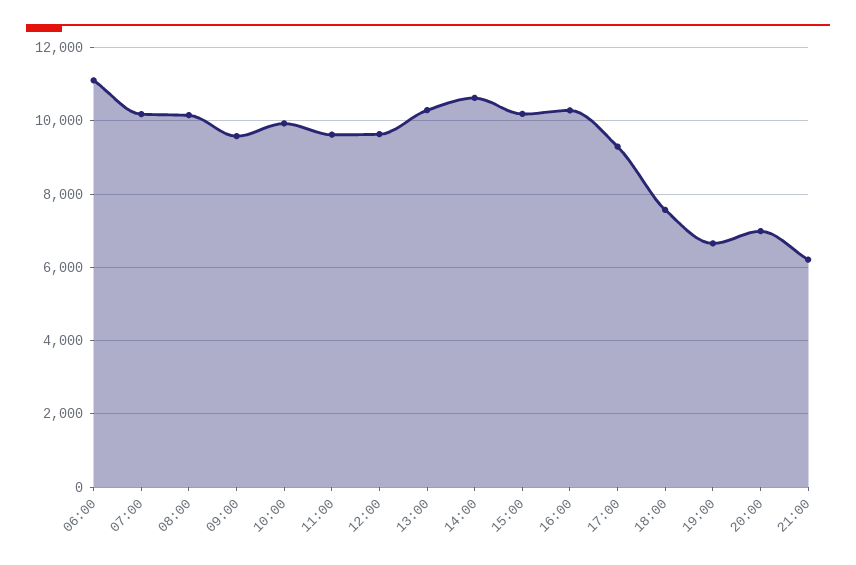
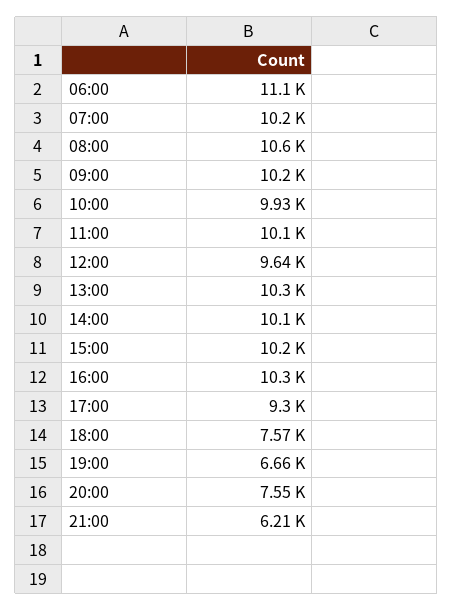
  {
    "06:00": 11100,
    "07:00": 10200,
-   "08:00": 10200,
+   "08:00": 10600,
-   "09:00": 9600,
+   "09:00": 10200,
    "10:00": 9930,
-   "11:00": 9600,
+   "11:00": 10100,
    "12:00": 9640,
    "13:00": 10300,
-   "14:00": 10600,
+   "14:00": 10100,
    "15:00": 10200,
    "16:00": 10300,
    "17:00": 9300,
    "18:00": 7570,
    "19:00": 6660,
-   "20:00": 7000,
+   "20:00": 7550,
    "21:00": 6210
  }

